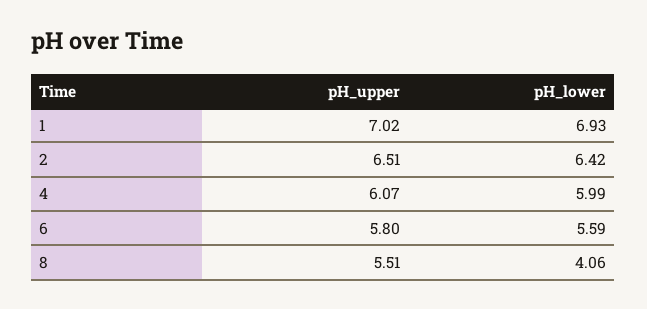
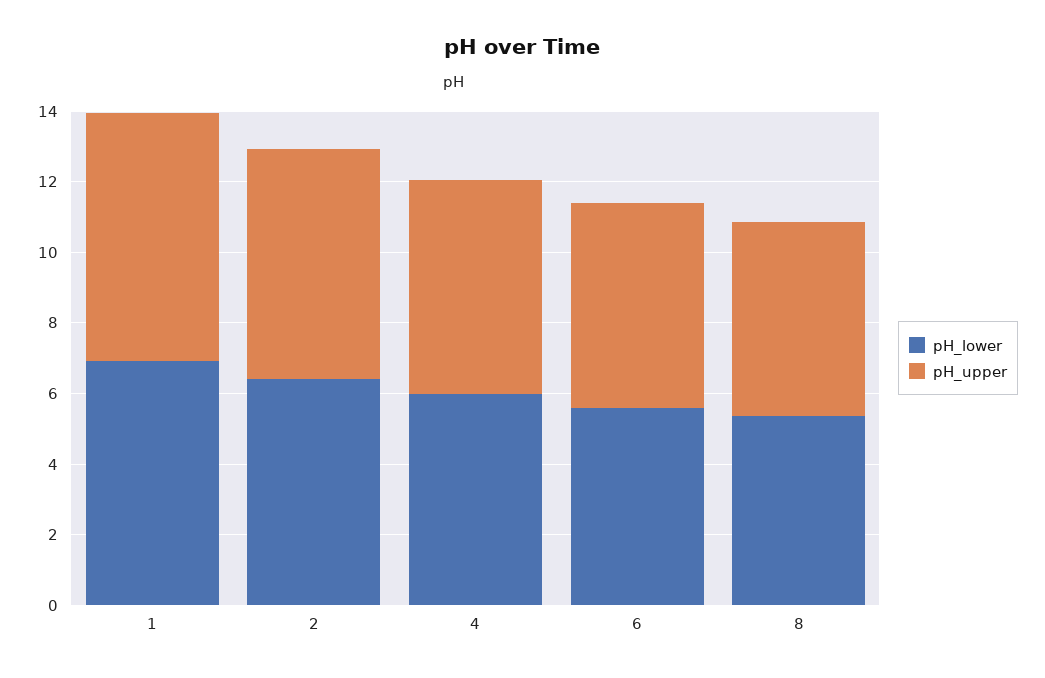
  {
    "pH_upper": {
      "1": 7.02,
      "2": 6.51,
      "4": 6.07,
      "6": 5.8,
      "8": 5.51
    },
    "pH_lower": {
      "1": 6.93,
      "2": 6.42,
      "4": 5.99,
      "6": 5.59,
-     "8": 4.06
+     "8": 5.5
    }
  }

